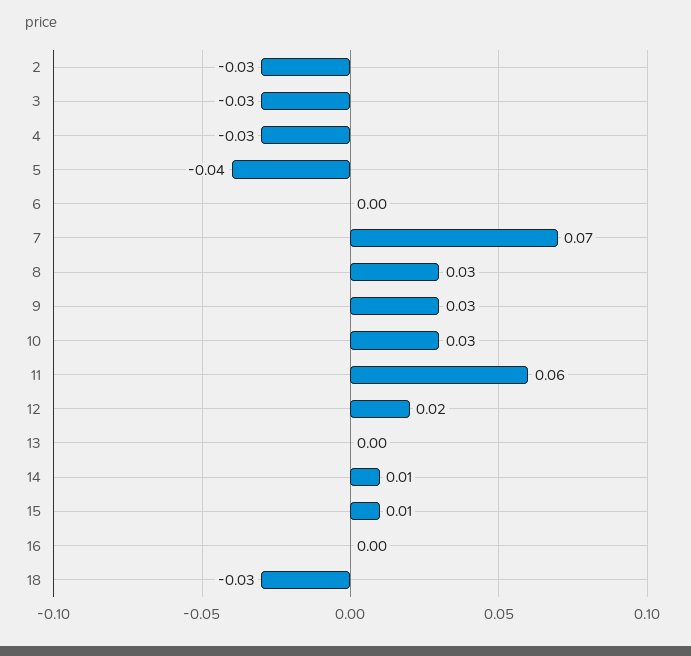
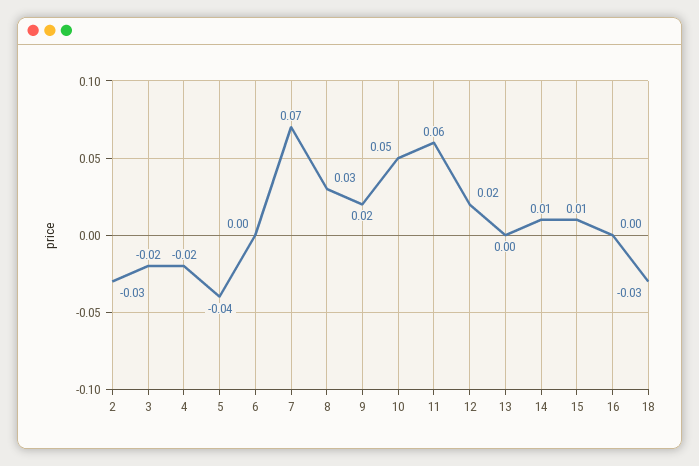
  {
    "2": -0.03,
-   "3": -0.03,
+   "3": -0.02,
-   "4": -0.03,
+   "4": -0.02,
    "5": -0.04,
    "6": 0,
    "7": 0.07,
    "8": 0.03,
-   "9": 0.03,
+   "9": 0.02,
-   "10": 0.03,
+   "10": 0.05,
    "11": 0.06,
    "12": 0.02,
    "13": 0,
    "14": 0.01,
    "15": 0.01,
    "16": 0,
    "18": -0.03
  }

